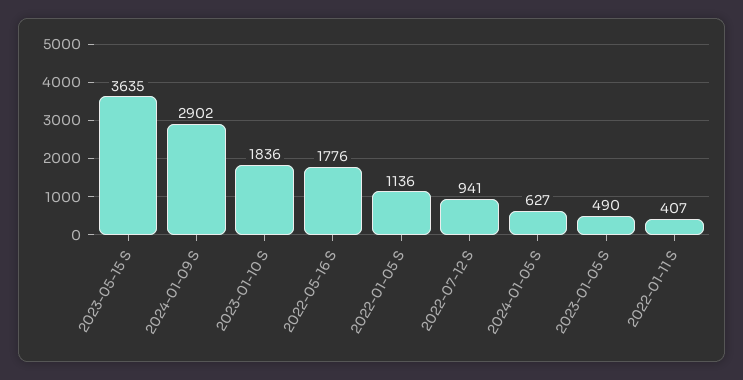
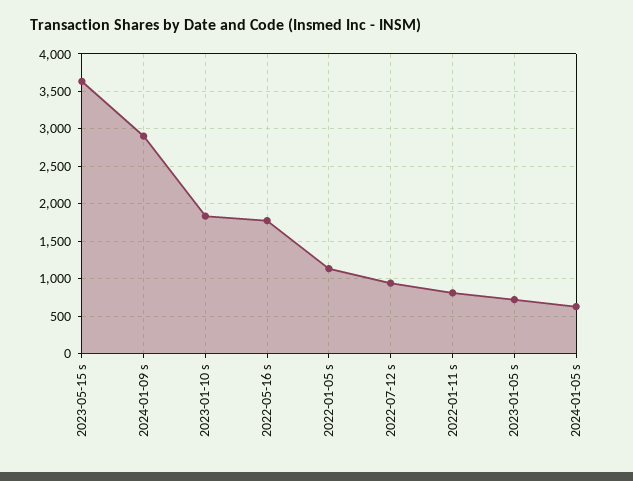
  {
    "2023-05-15 S": 3635,
    "2024-01-09 S": 2902,
    "2023-01-10 S": 1836,
    "2022-05-16 S": 1776,
    "2022-01-05 S": 1136,
    "2022-07-12 S": 941,
    "2024-01-05 S": 627,
-   "2023-01-05 S": 490,
+   "2023-01-05 S": 700,
-   "2022-01-11 S": 407
+   "2022-01-11 S": 800
  }

